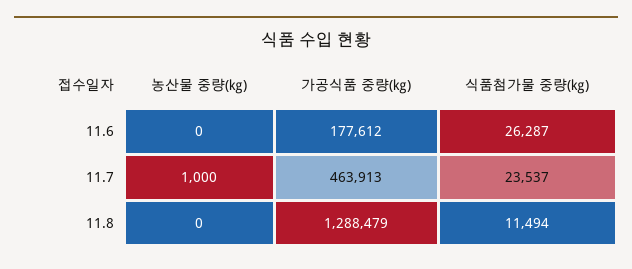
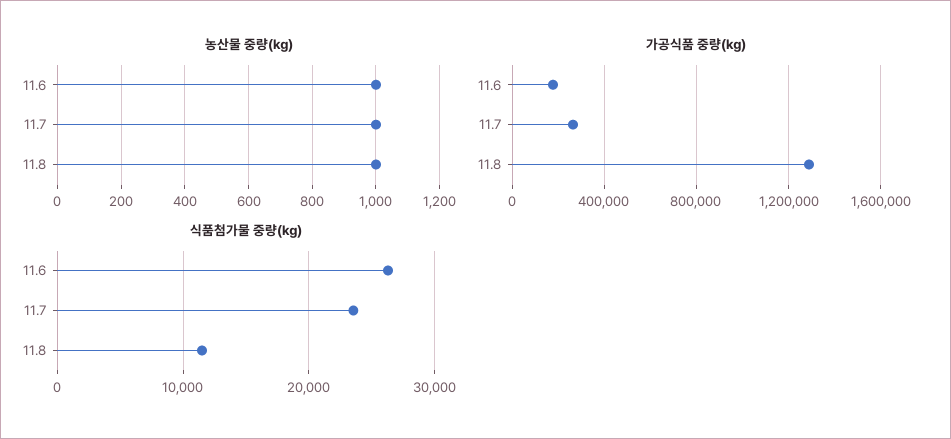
  {
    "농산물 중량(㎏)": {
-     "11.6": 0,
+     "11.6": 1000,
      "11.7": 1000,
-     "11.8": 0
+     "11.8": 1000
    },
    "가공식품 중량(㎏)": {
      "11.6": 177612,
-     "11.7": 463913,
+     "11.7": 250000,
      "11.8": 1288479
    },
    "식품첨가물 중량(㎏)": {
      "11.6": 26287,
      "11.7": 23537,
      "11.8": 11494
    }
  }

